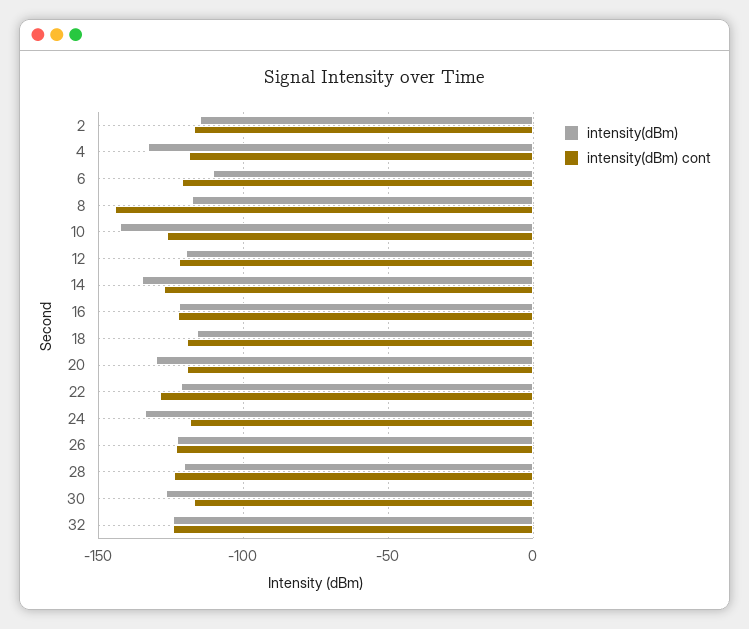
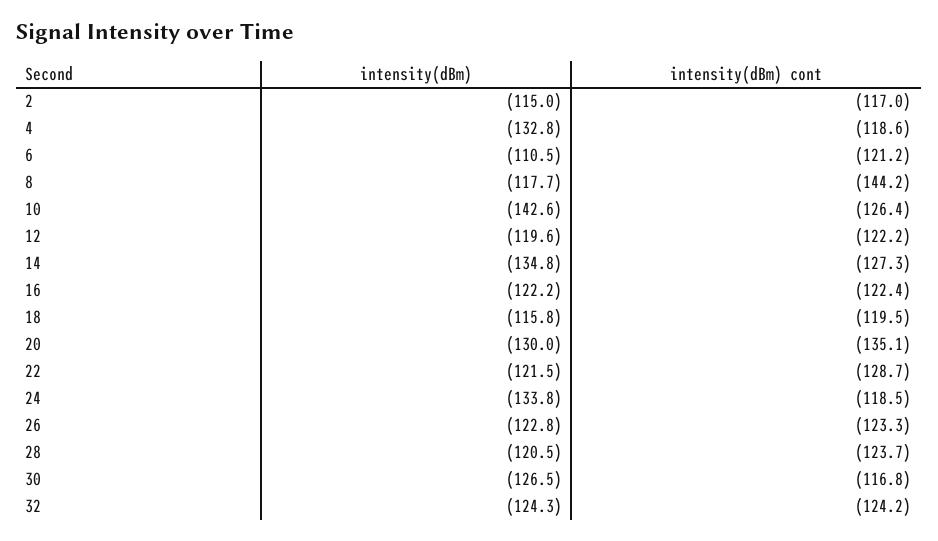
  {
    "intensity(dBm)": {
      "2": -115,
      "4": -132.8,
      "6": -110.5,
      "8": -117.7,
      "10": -142.6,
      "12": -119.6,
      "14": -134.8,
      "16": -122.2,
      "18": -115.8,
      "20": -130,
      "22": -121.5,
      "24": -133.8,
      "26": -122.8,
      "28": -120.5,
      "30": -126.5,
      "32": -124.3
    },
    "intensity(dBm) cont": {
      "2": -117,
      "4": -118.6,
      "6": -121.2,
      "8": -144.2,
      "10": -126.4,
      "12": -122.2,
      "14": -127.3,
      "16": -122.4,
      "18": -119.5,
-     "20": -120,
+     "20": -135.1,
      "22": -128.7,
      "24": -118.5,
      "26": -123.3,
      "28": -123.7,
      "30": -116.8,
      "32": -124.2
    }
  }

